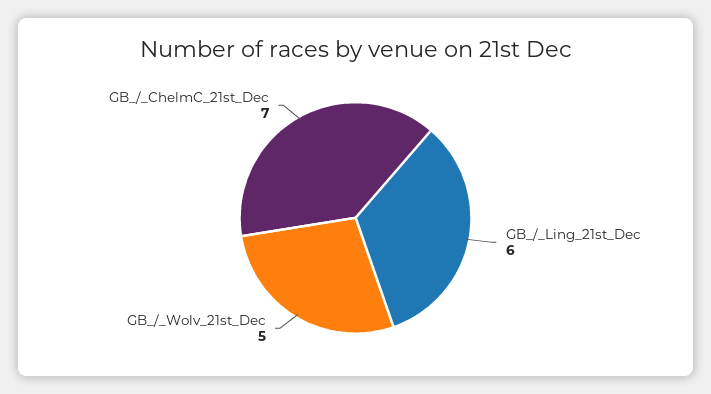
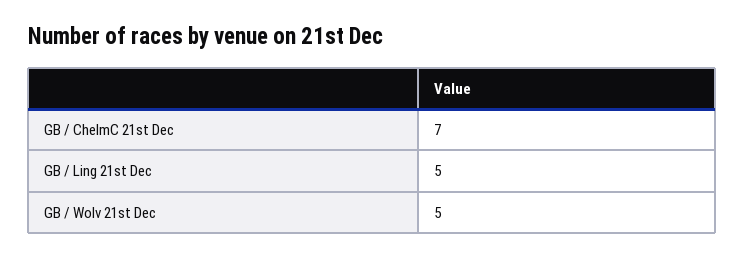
  {
-   "GB_/_Ling_21st_Dec": 6,
+   "GB_/_Ling_21st_Dec": 5,
    "GB_/_Wolv_21st_Dec": 5,
    "GB_/_ChelmC_21st_Dec": 7
  }

